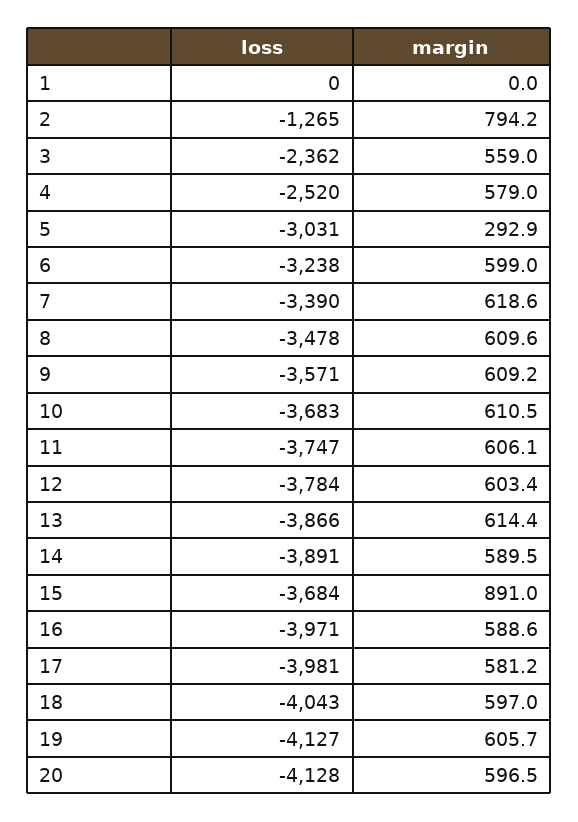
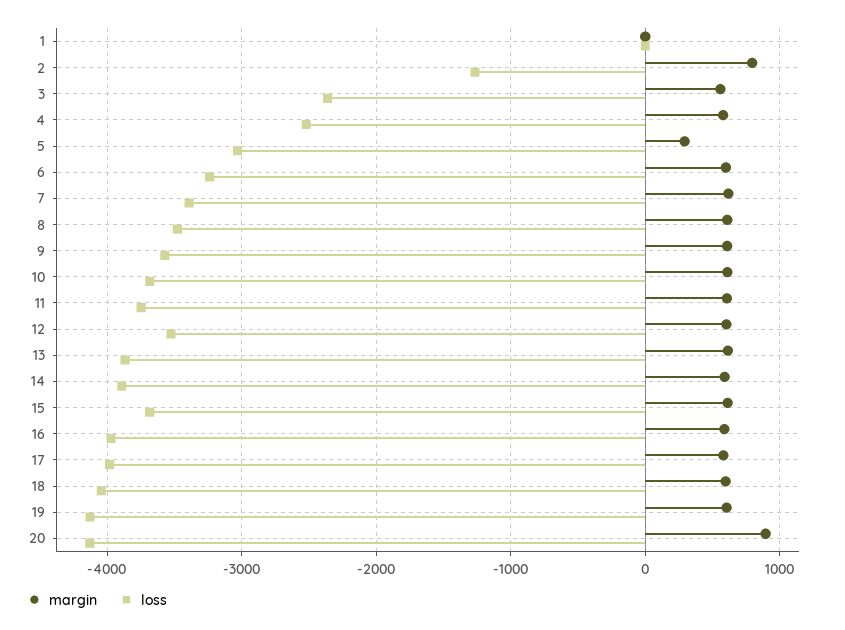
  {
    "loss": {
      "1": 0,
      "2": -1265,
      "3": -2362,
      "4": -2520,
      "5": -3031,
      "6": -3238,
      "7": -3390,
      "8": -3478,
      "9": -3571,
      "10": -3683,
      "11": -3747,
-     "12": -3784,
+     "12": -3500,
      "13": -3866,
      "14": -3891,
      "15": -3684,
      "16": -3971,
      "17": -3981,
      "18": -4043,
      "19": -4127,
      "20": -4128
    },
    "margin": {
      "1": 0,
      "2": 794.2,
      "3": 559,
      "4": 579,
      "5": 292.9,
      "6": 599,
      "7": 618.6,
      "8": 609.6,
      "9": 609.2,
      "10": 610.5,
      "11": 606.1,
      "12": 603.4,
      "13": 614.4,
      "14": 589.5,
-     "15": 891,
+     "15": 600,
      "16": 588.6,
      "17": 581.2,
      "18": 597,
      "19": 605.7,
-     "20": 596.5
+     "20": 900
    }
  }

